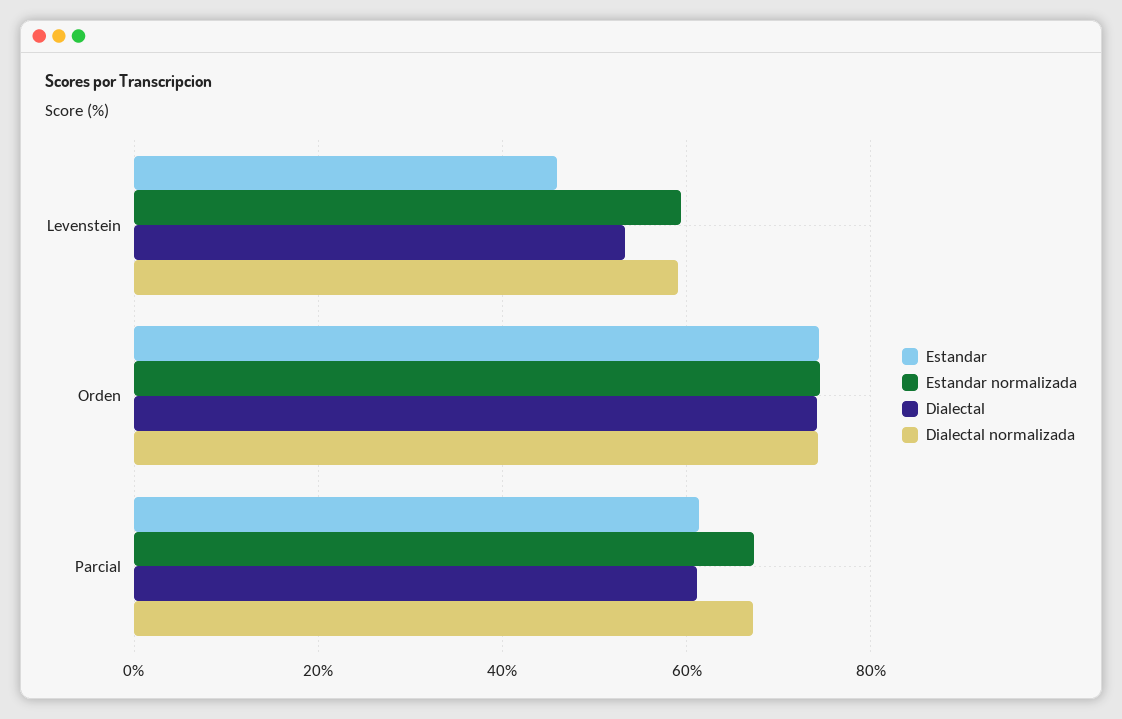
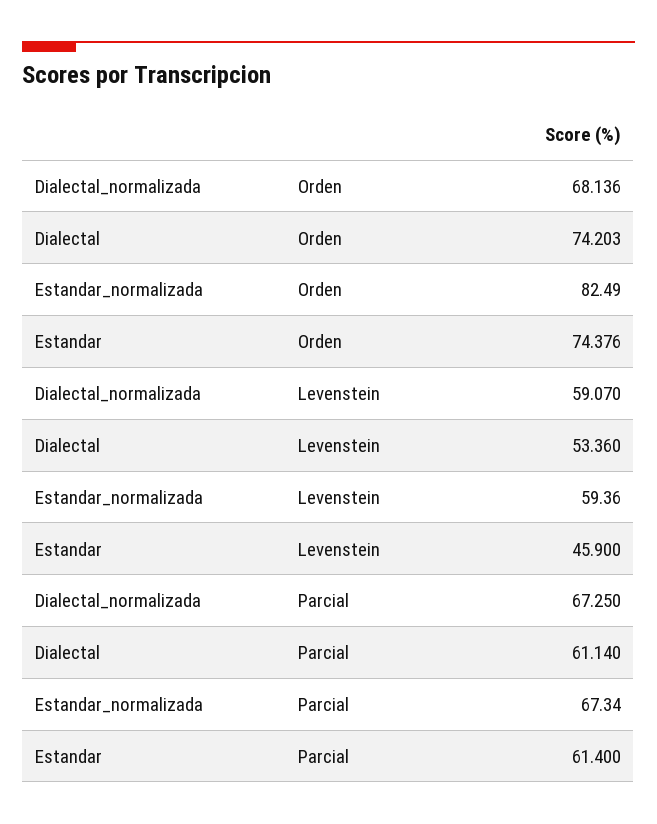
  {
    "Estandar": {
      "Levenstein": 45.9,
      "Orden": 74.376,
      "Parcial": 61.4
    },
    "Estandar normalizada": {
      "Levenstein": 59.36,
-     "Orden": 74,
+     "Orden": 82.49,
      "Parcial": 67.34
    },
    "Dialectal": {
      "Levenstein": 53.36,
      "Orden": 74.203,
      "Parcial": 61.14
    },
    "Dialectal normalizada": {
      "Levenstein": 59.07,
-     "Orden": 74,
+     "Orden": 68.136,
      "Parcial": 67.25
    }
  }

